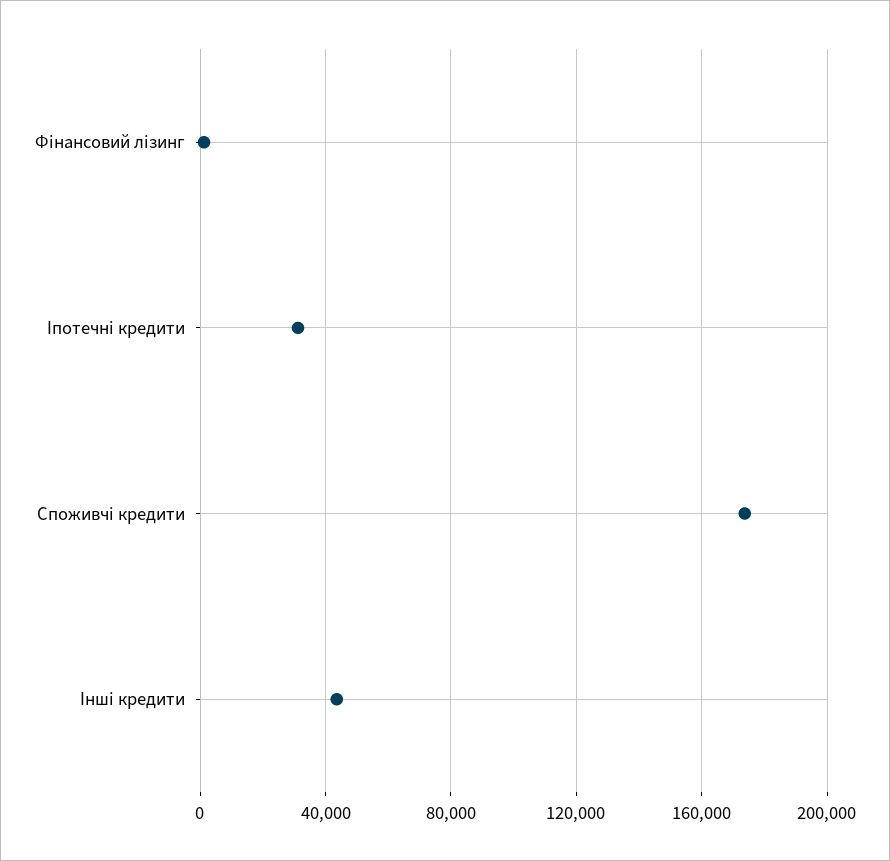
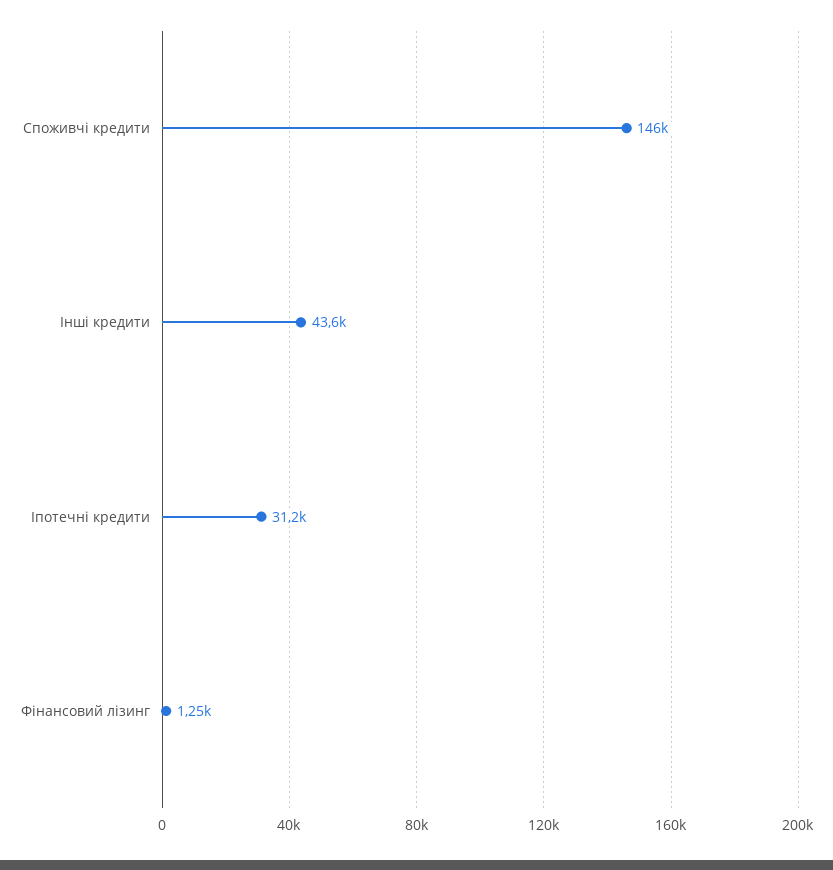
  {
    "Фінансовий лізинг": 1250,
    "Іпотечні кредити": 31200,
-   "Споживчі кредити": 175000,
+   "Споживчі кредити": 146000,
    "Інші кредити": 43600
  }

